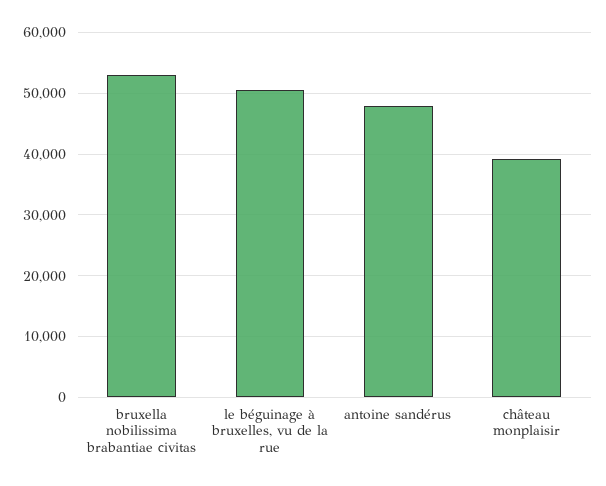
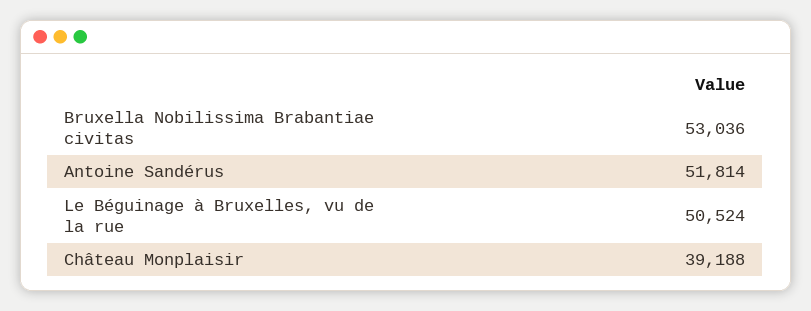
  {
    "bruxella nobilissima brabantiae civitas": 53036,
    "le béguinage à bruxelles, vu de la rue": 50524,
-   "antoine sandérus": 48000,
+   "antoine sandérus": 51814,
    "château monplaisir": 39188
  }

